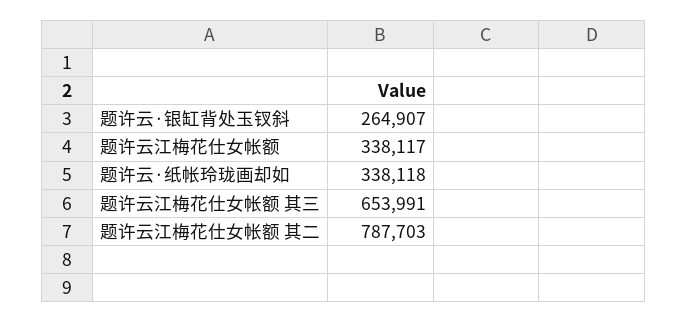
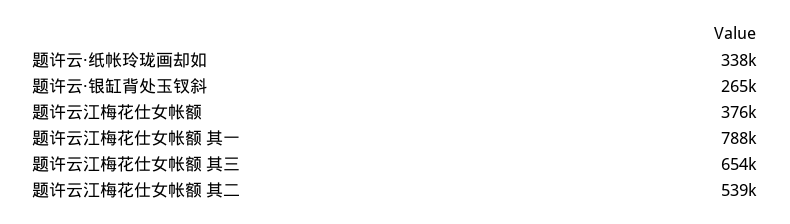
  {
    "题许云·银缸背处玉钗斜": 264907,
-   "题许云江梅花仕女帐额": 338117,
+   "题许云江梅花仕女帐额": 376000,
    "题许云·纸帐玲珑画却如": 338118,
    "题许云江梅花仕女帐额 其三": 653991,
-   "题许云江梅花仕女帐额 其二": 787703
+   "题许云江梅花仕女帐额 其二": 539000,
+   "题许云江梅花仕女帐额 其一": 788000
  }

